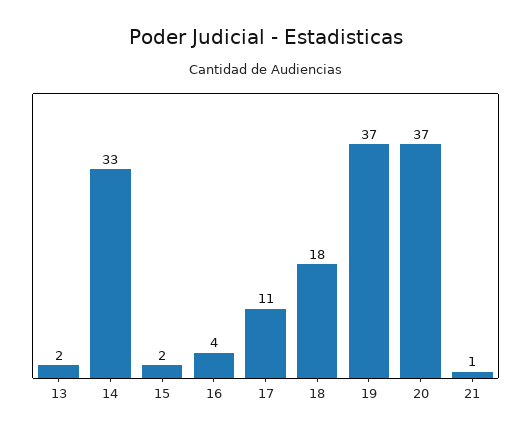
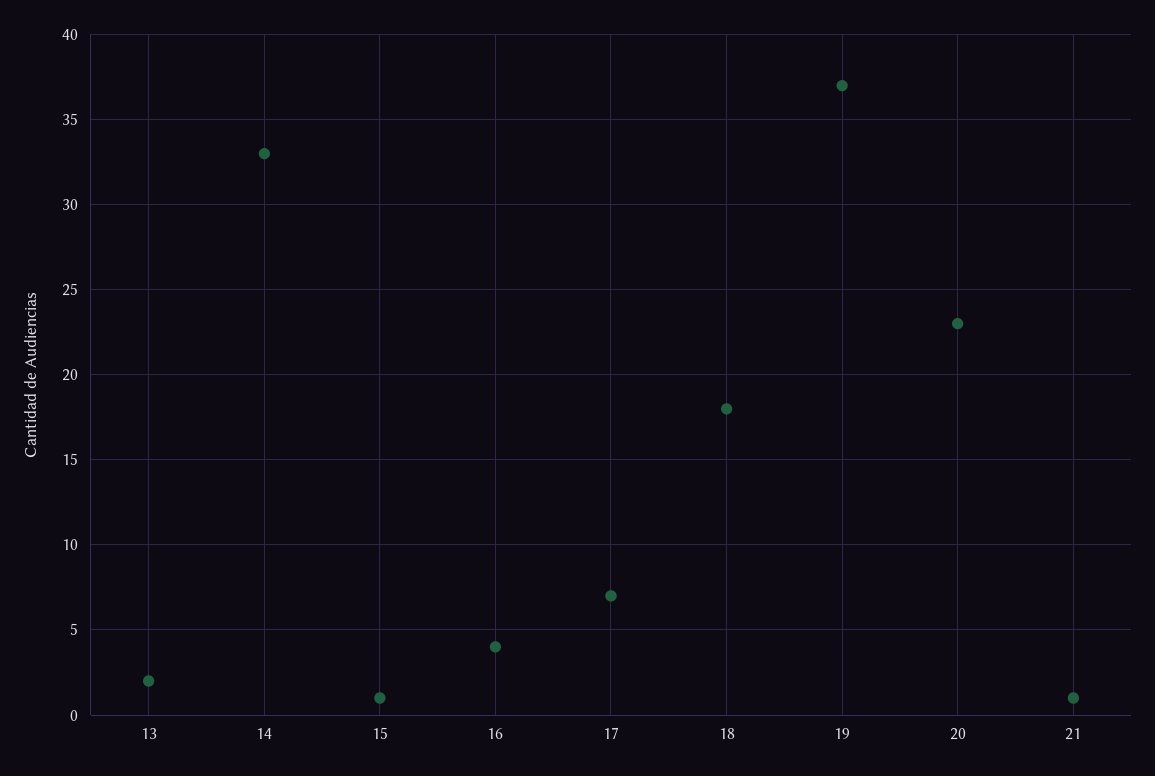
  {
    "13": 2,
    "14": 33,
-   "15": 2,
+   "15": 1,
    "16": 4,
-   "17": 11,
+   "17": 7,
    "18": 18,
    "19": 37,
-   "20": 37,
+   "20": 23,
    "21": 1
  }

